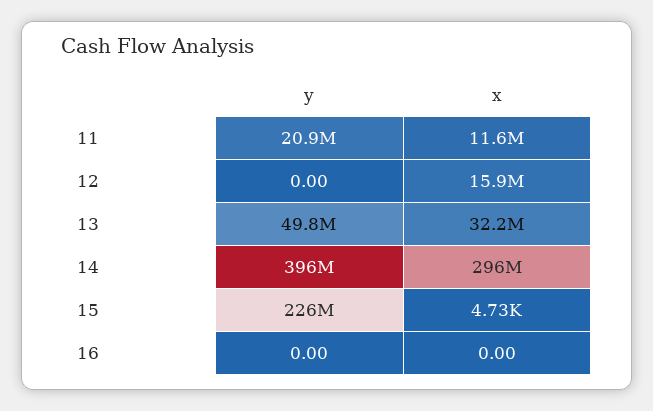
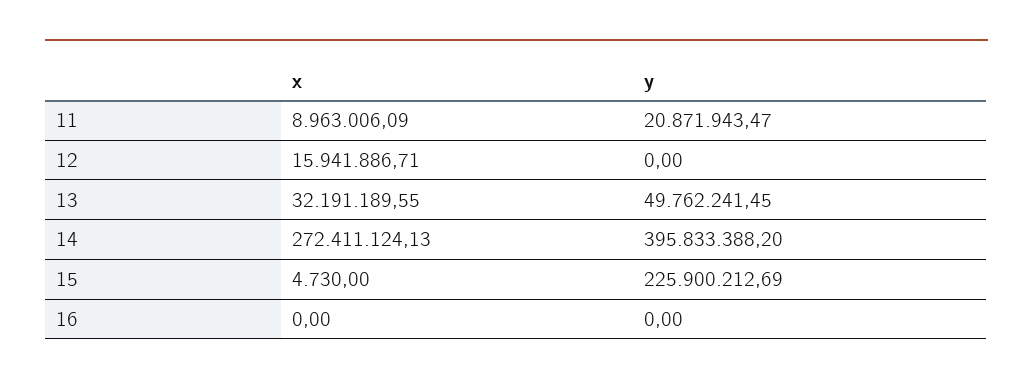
  {
    "y": {
      "11": 20871943.47,
      "12": 0,
      "13": 49762241.45,
      "14": 395833388.2,
      "15": 225900212.69,
      "16": 0
    },
    "x": {
-     "11": 11600000,
+     "11": 8963006.09,
      "12": 15941886.71,
      "13": 32191189.55,
-     "14": 296000000,
+     "14": 272411124.13,
      "15": 4730,
      "16": 0
    }
  }

